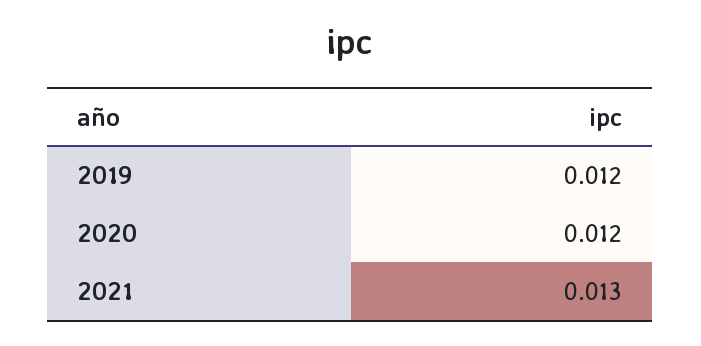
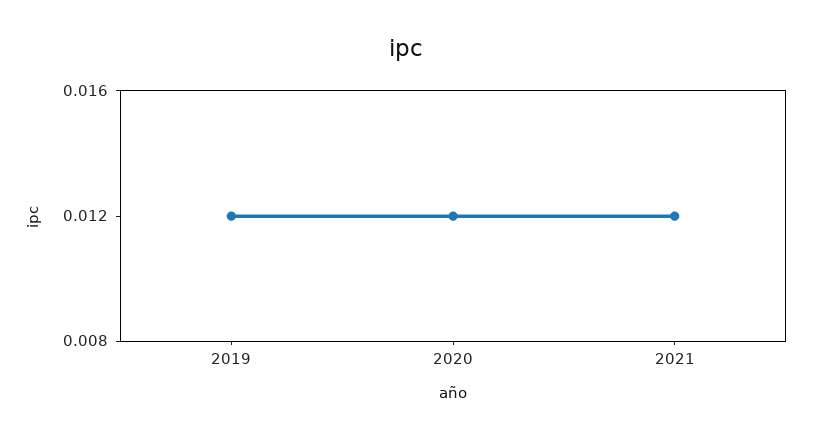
  {
    "2019": 0.012,
    "2020": 0.012,
-   "2021": 0.013
+   "2021": 0.012
  }

